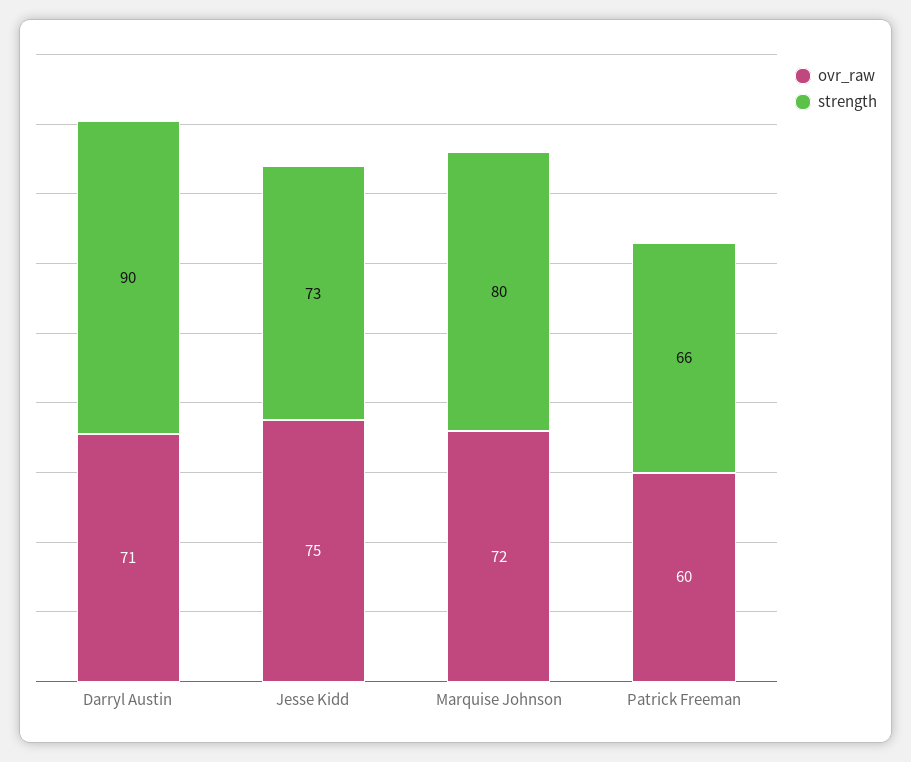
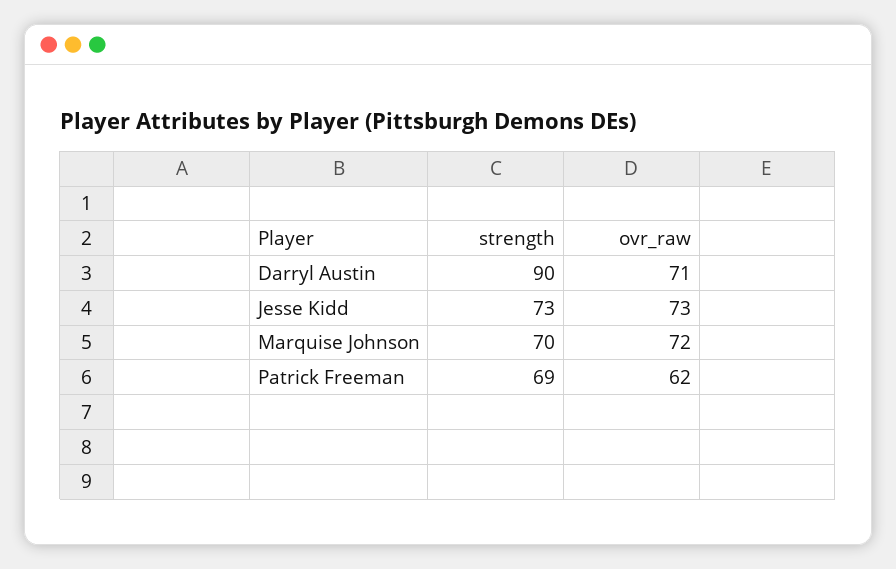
  {
    "ovr_raw": {
      "Darryl Austin": 71,
-     "Jesse Kidd": 75,
+     "Jesse Kidd": 73,
      "Marquise Johnson": 72,
-     "Patrick Freeman": 60
+     "Patrick Freeman": 62
    },
    "strength": {
      "Darryl Austin": 90,
      "Jesse Kidd": 73,
-     "Marquise Johnson": 80,
+     "Marquise Johnson": 70,
-     "Patrick Freeman": 66
+     "Patrick Freeman": 69
    }
  }

